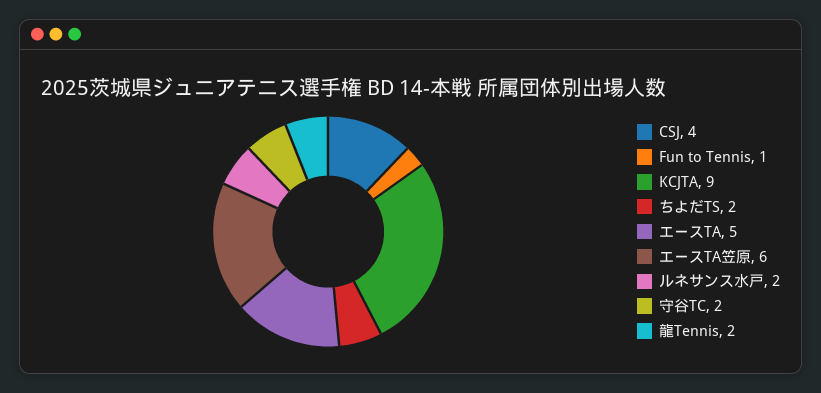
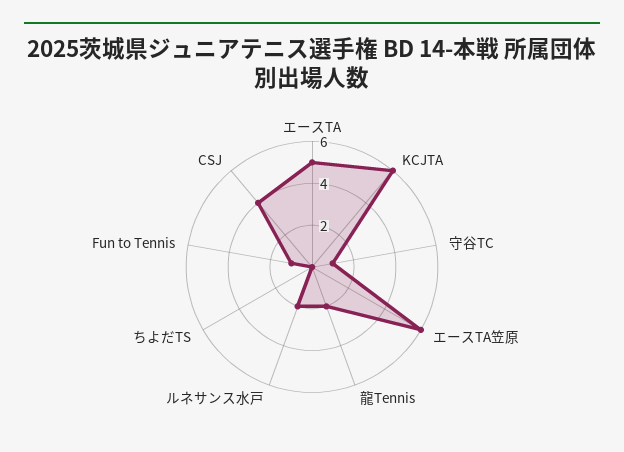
  {
    "CSJ": 4,
    "Fun to Tennis": 1,
-   "KCJTA": 9,
+   "KCJTA": 6,
-   "ちよだTS": 2,
+   "ちよだTS": 0,
    "エースTA": 5,
    "エースTA笠原": 6,
    "ルネサンス水戸": 2,
-   "守谷TC": 2,
+   "守谷TC": 1,
    "龍Tennis": 2
  }

